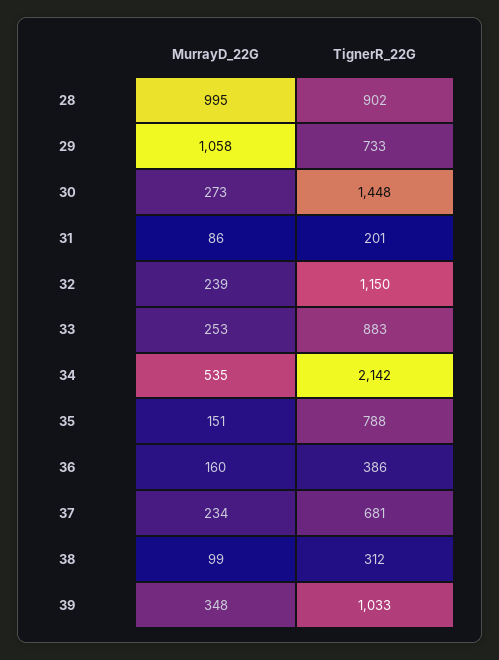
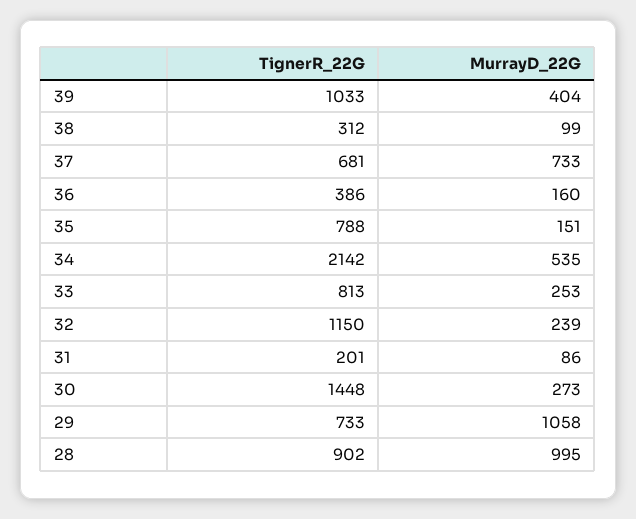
  {
    "MurrayD_22G": {
      "28": 995,
      "29": 1058,
      "30": 273,
      "31": 86,
      "32": 239,
      "33": 253,
      "34": 535,
      "35": 151,
      "36": 160,
-     "37": 234,
+     "37": 733,
      "38": 99,
-     "39": 348
+     "39": 404
    },
    "TignerR_22G": {
      "28": 902,
      "29": 733,
      "30": 1448,
      "31": 201,
      "32": 1150,
-     "33": 883,
+     "33": 813,
      "34": 2142,
      "35": 788,
      "36": 386,
      "37": 681,
      "38": 312,
      "39": 1033
    }
  }

